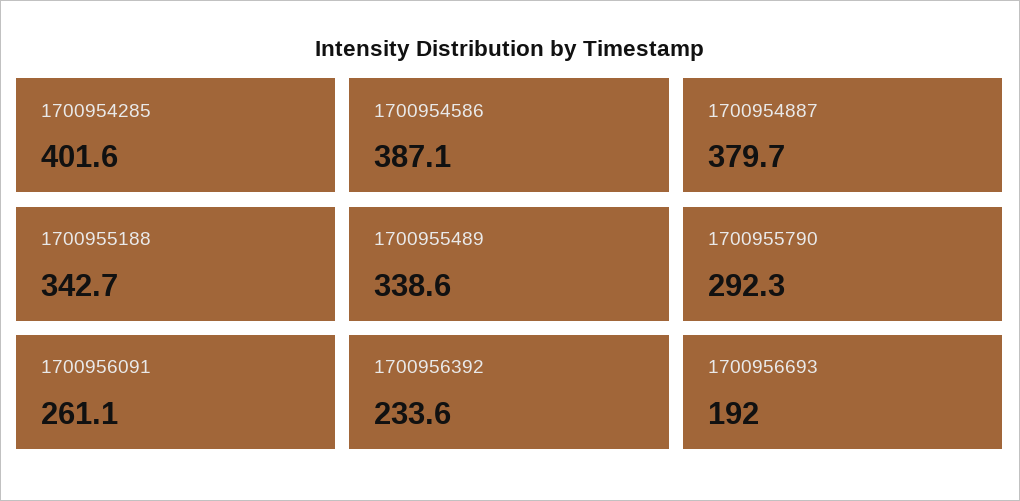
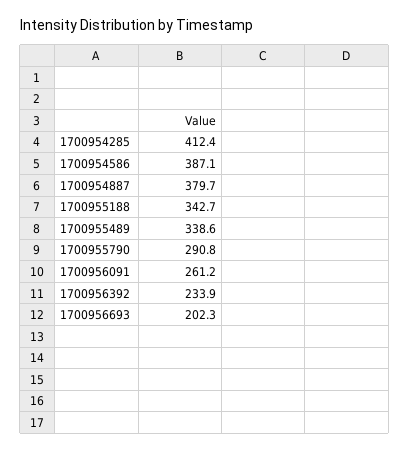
  {
-   "1700954285": 401.6,
+   "1700954285": 412.4,
    "1700954586": 387.1,
    "1700954887": 379.7,
    "1700955188": 342.7,
    "1700955489": 338.6,
-   "1700955790": 292.3,
+   "1700955790": 290.8,
-   "1700956091": 261.1,
+   "1700956091": 261.2,
-   "1700956392": 233.6,
+   "1700956392": 233.9,
-   "1700956693": 192
+   "1700956693": 202.3
  }

